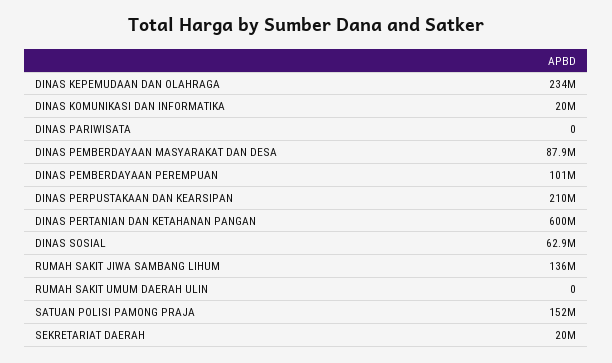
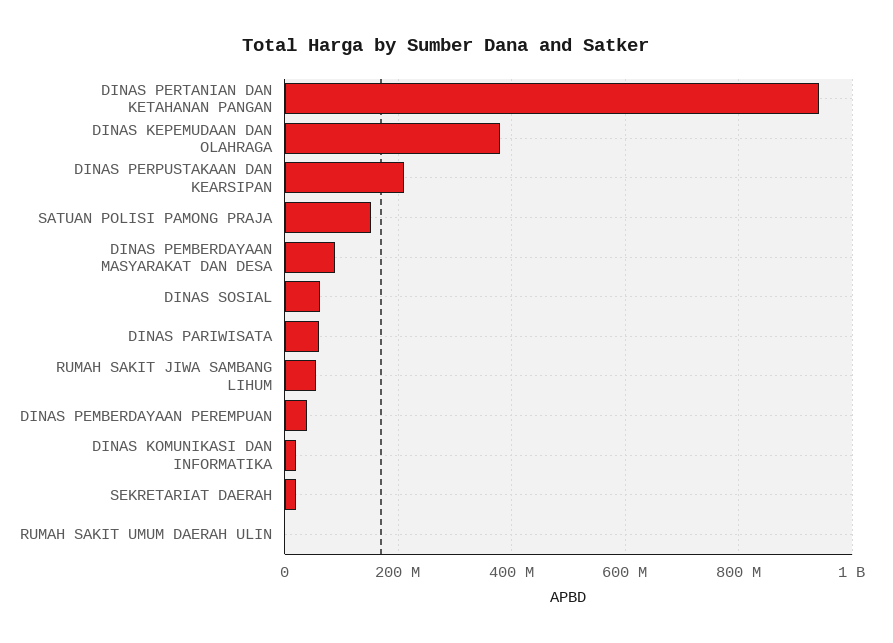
  {
-   "DINAS KEPEMUDAAN DAN OLAHRAGA": 234000000,
+   "DINAS KEPEMUDAAN DAN OLAHRAGA": 380000000,
    "DINAS KOMUNIKASI DAN INFORMATIKA": 20000000,
-   "DINAS PARIWISATA": 0,
+   "DINAS PARIWISATA": 60000000,
    "DINAS PEMBERDAYAAN MASYARAKAT DAN DESA": 87900000,
-   "DINAS PEMBERDAYAAN PEREMPUAN": 101000000,
+   "DINAS PEMBERDAYAAN PEREMPUAN": 40000000,
    "DINAS PERPUSTAKAAN DAN KEARSIPAN": 210000000,
-   "DINAS PERTANIAN DAN KETAHANAN PANGAN": 600000000,
+   "DINAS PERTANIAN DAN KETAHANAN PANGAN": 940000000,
    "DINAS SOSIAL": 62900000,
-   "RUMAH SAKIT JIWA SAMBANG LIHUM": 136000000,
+   "RUMAH SAKIT JIWA SAMBANG LIHUM": 60000000,
    "RUMAH SAKIT UMUM DAERAH ULIN": 0,
    "SATUAN POLISI PAMONG PRAJA": 152000000,
    "SEKRETARIAT DAERAH": 20000000
  }

